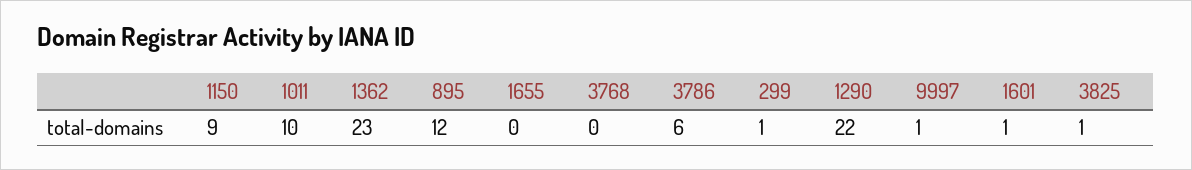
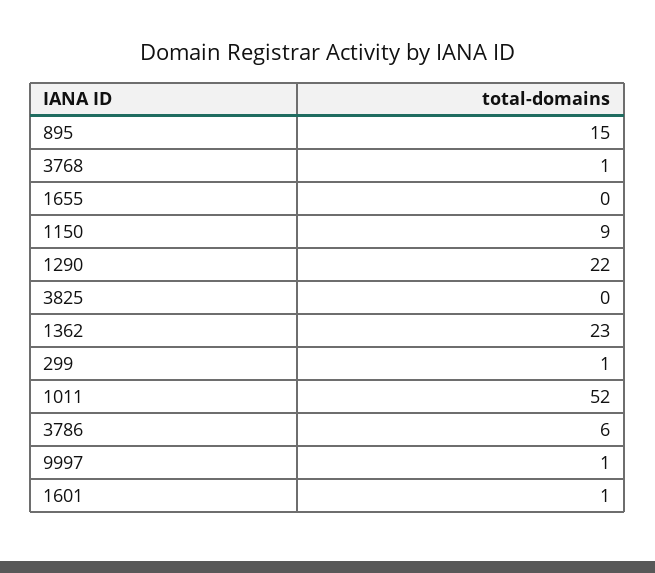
  {
    "1150": 9,
-   "1011": 10,
+   "1011": 52,
    "1362": 23,
-   "895": 12,
+   "895": 15,
    "1655": 0,
-   "3768": 0,
+   "3768": 1,
    "3786": 6,
    "299": 1,
    "1290": 22,
    "9997": 1,
    "1601": 1,
-   "3825": 1
+   "3825": 0
  }

